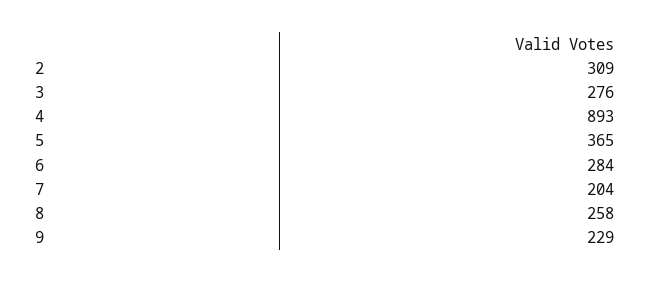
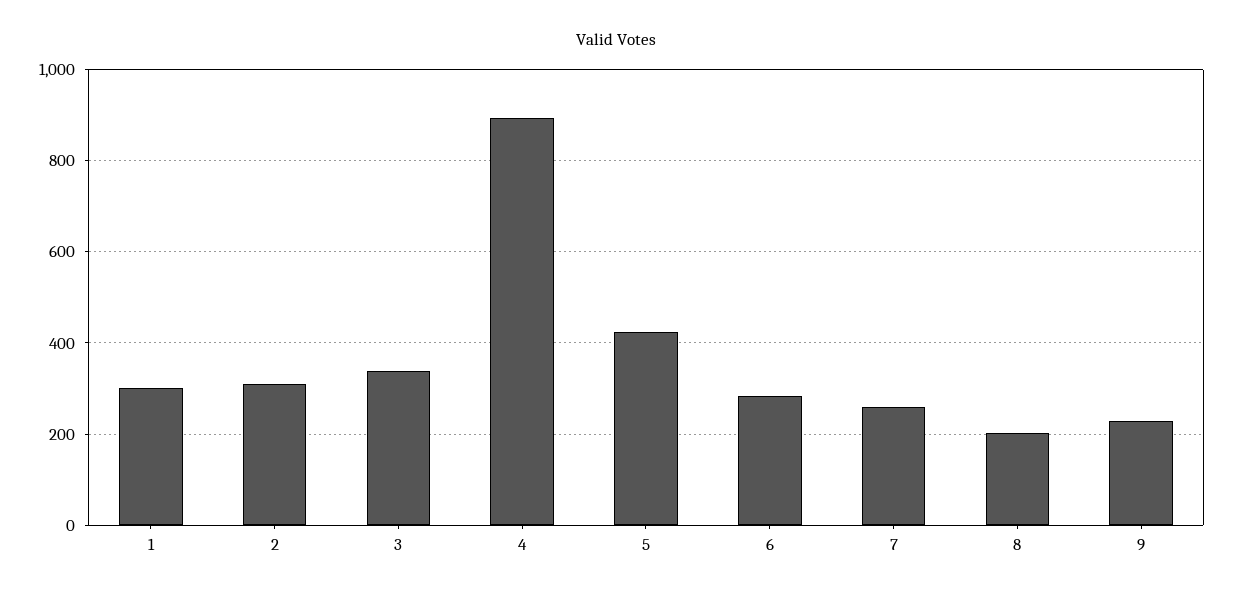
  {
    "2": 309,
-   "3": 276,
+   "3": 340,
    "4": 893,
-   "5": 365,
+   "5": 420,
    "6": 284,
-   "7": 204,
+   "7": 260,
-   "8": 258,
+   "8": 200,
-   "9": 229
+   "9": 229,
+   "1": 300
  }

